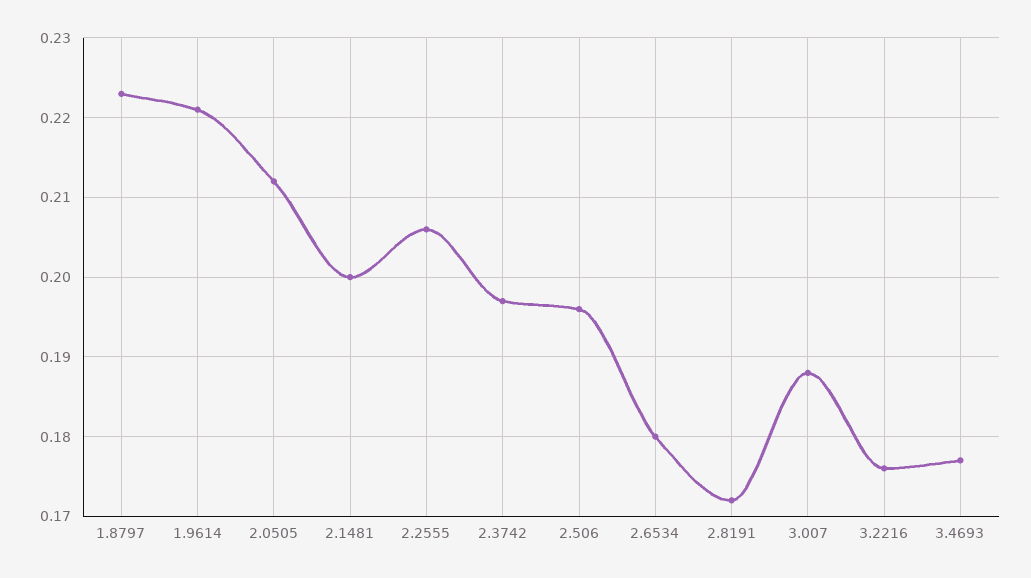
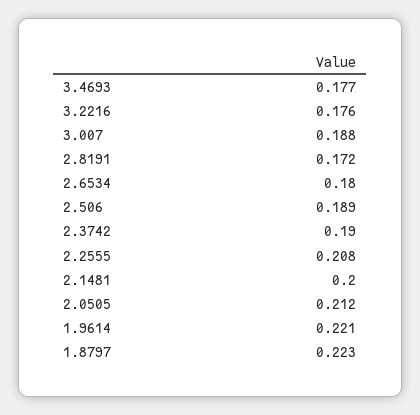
  {
    "1.8797": 0.223,
    "1.9614": 0.221,
    "2.0505": 0.212,
    "2.1481": 0.2,
-   "2.2555": 0.206,
+   "2.2555": 0.208,
-   "2.3742": 0.197,
+   "2.3742": 0.19,
-   "2.506": 0.196,
+   "2.506": 0.189,
    "2.6534": 0.18,
    "2.8191": 0.172,
    "3.007": 0.188,
    "3.2216": 0.176,
    "3.4693": 0.177
  }

